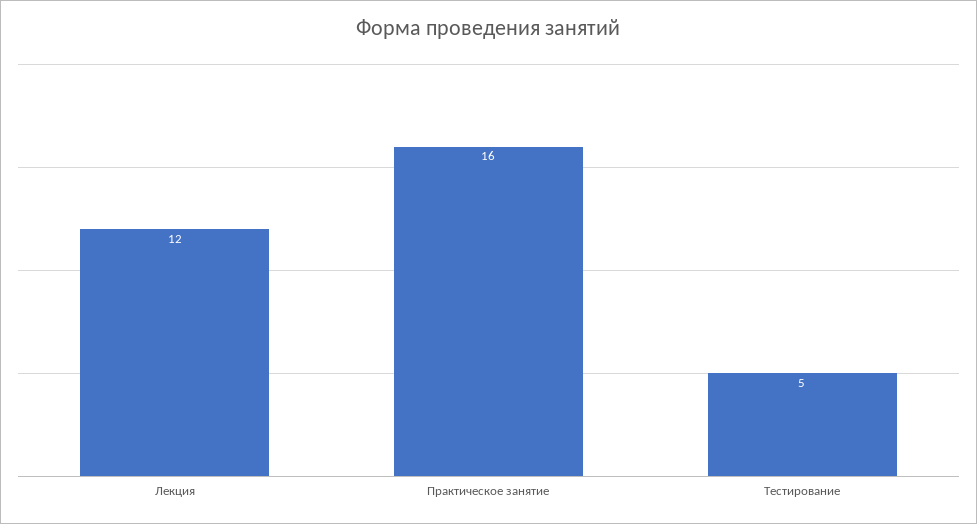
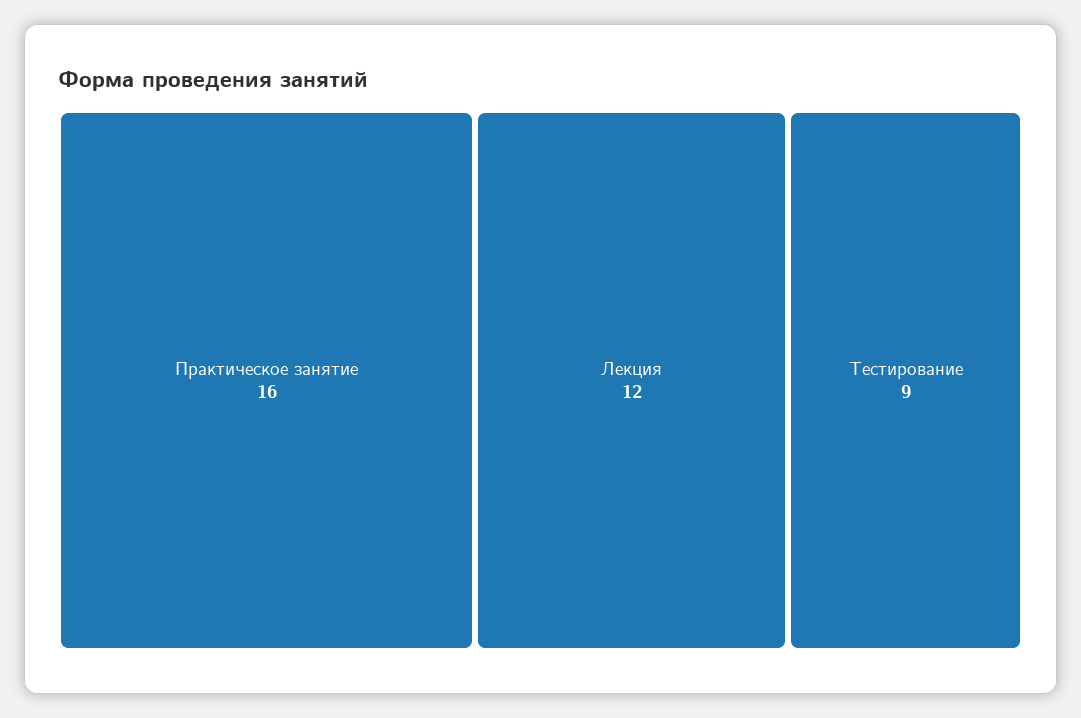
  {
    "Лекция": 12,
    "Практическое занятие": 16,
-   "Тестирование": 5
+   "Тестирование": 9
  }

